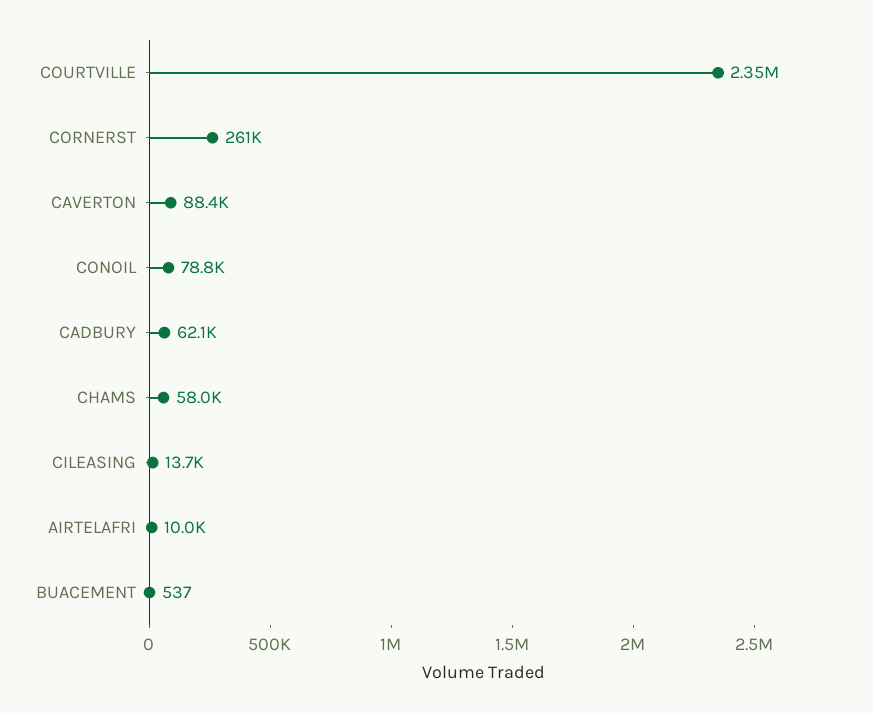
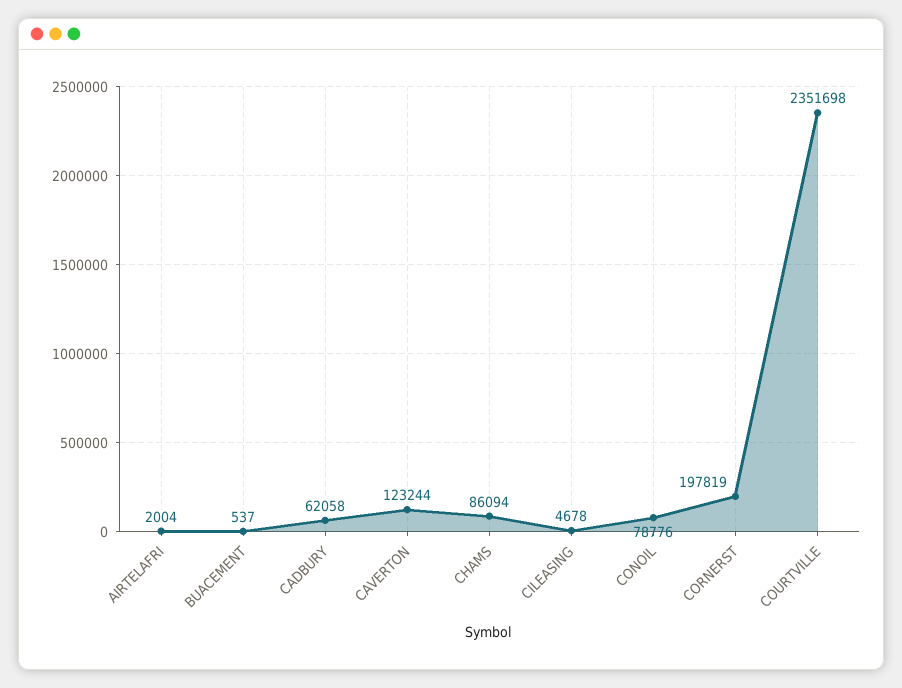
  {
    "COURTVILLE": 2351698,
-   "CORNERST": 261000,
+   "CORNERST": 197819,
-   "CAVERTON": 88400,
+   "CAVERTON": 123244,
    "CONOIL": 78776,
    "CADBURY": 62058,
-   "CHAMS": 58000,
+   "CHAMS": 86094,
-   "CILEASING": 13700,
+   "CILEASING": 4678,
-   "AIRTELAFRI": 10000,
+   "AIRTELAFRI": 2004,
    "BUACEMENT": 537
  }

